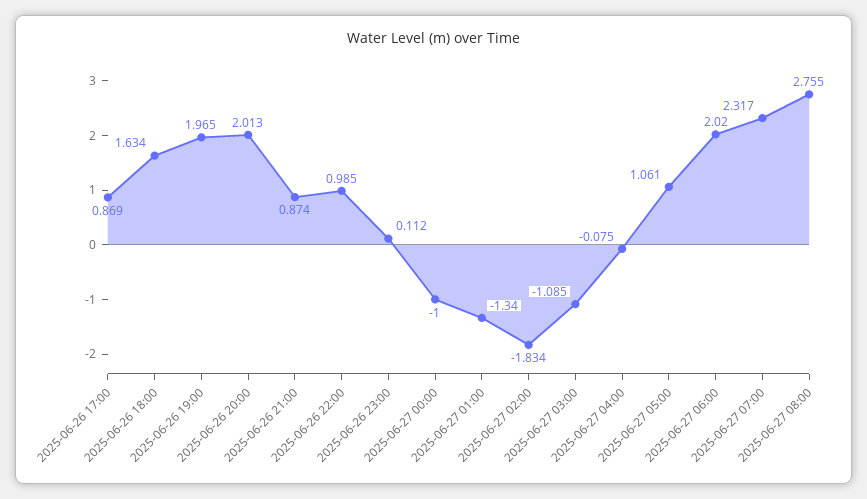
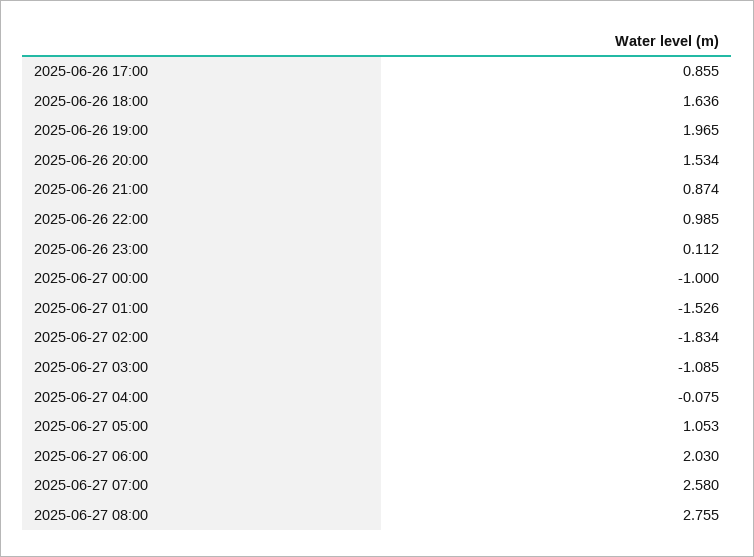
  {
-   "2025-06-26 17:00": 0.869,
+   "2025-06-26 17:00": 0.855,
-   "2025-06-26 18:00": 1.634,
+   "2025-06-26 18:00": 1.636,
    "2025-06-26 19:00": 1.965,
-   "2025-06-26 20:00": 2.013,
+   "2025-06-26 20:00": 1.534,
    "2025-06-26 21:00": 0.874,
    "2025-06-26 22:00": 0.985,
    "2025-06-26 23:00": 0.112,
    "2025-06-27 00:00": -1,
-   "2025-06-27 01:00": -1.34,
+   "2025-06-27 01:00": -1.526,
    "2025-06-27 02:00": -1.834,
    "2025-06-27 03:00": -1.085,
    "2025-06-27 04:00": -0.075,
-   "2025-06-27 05:00": 1.061,
+   "2025-06-27 05:00": 1.053,
-   "2025-06-27 06:00": 2.02,
+   "2025-06-27 06:00": 2.03,
-   "2025-06-27 07:00": 2.317,
+   "2025-06-27 07:00": 2.58,
    "2025-06-27 08:00": 2.755
  }

